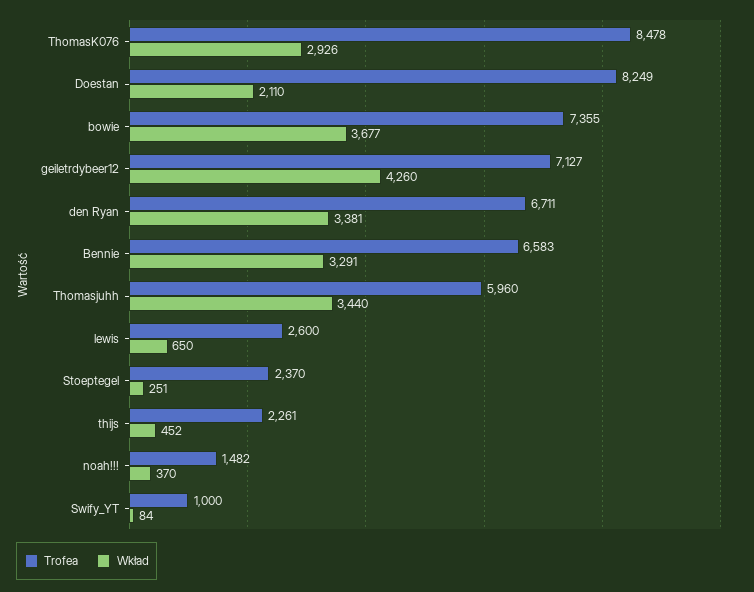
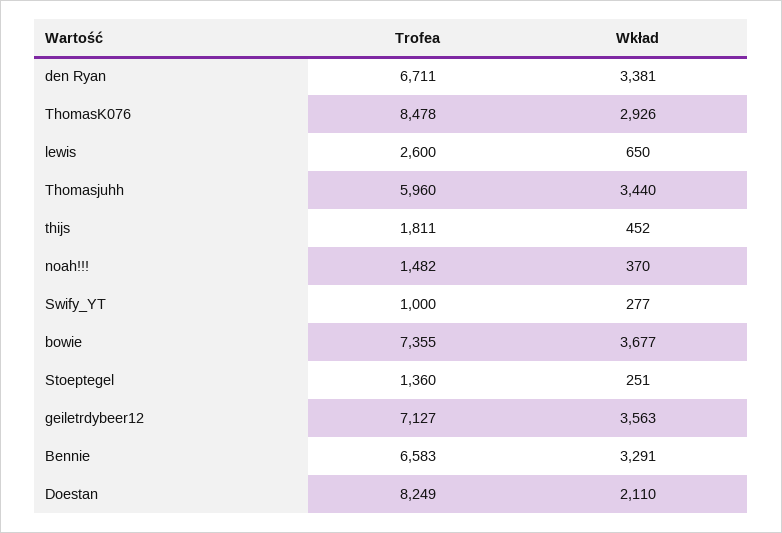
  {
    "Trofea": {
      "ThomasK076": 8478,
      "Doestan": 8249,
      "bowie": 7355,
      "geiletrdybeer12": 7127,
      "den Ryan": 6711,
      "Bennie": 6583,
      "Thomasjuhh": 5960,
      "lewis": 2600,
-     "Stoeptegel": 2370,
+     "Stoeptegel": 1360,
-     "thijs": 2261,
+     "thijs": 1811,
      "noah!!!": 1482,
      "Swify_YT": 1000
    },
    "Wkład": {
      "ThomasK076": 2926,
      "Doestan": 2110,
      "bowie": 3677,
-     "geiletrdybeer12": 4260,
+     "geiletrdybeer12": 3563,
      "den Ryan": 3381,
      "Bennie": 3291,
      "Thomasjuhh": 3440,
      "lewis": 650,
      "Stoeptegel": 251,
      "thijs": 452,
      "noah!!!": 370,
-     "Swify_YT": 84
+     "Swify_YT": 277
    }
  }

